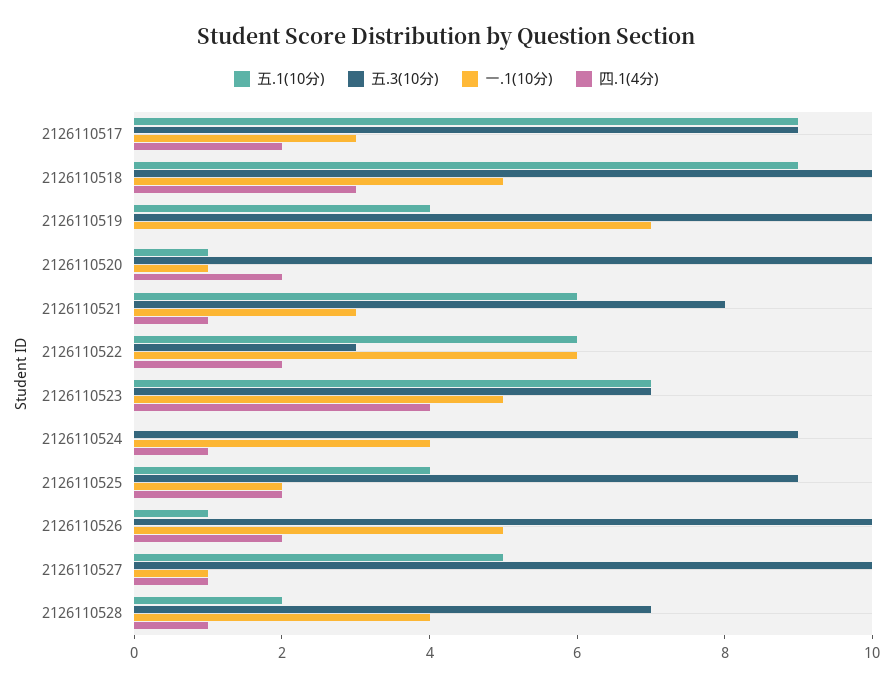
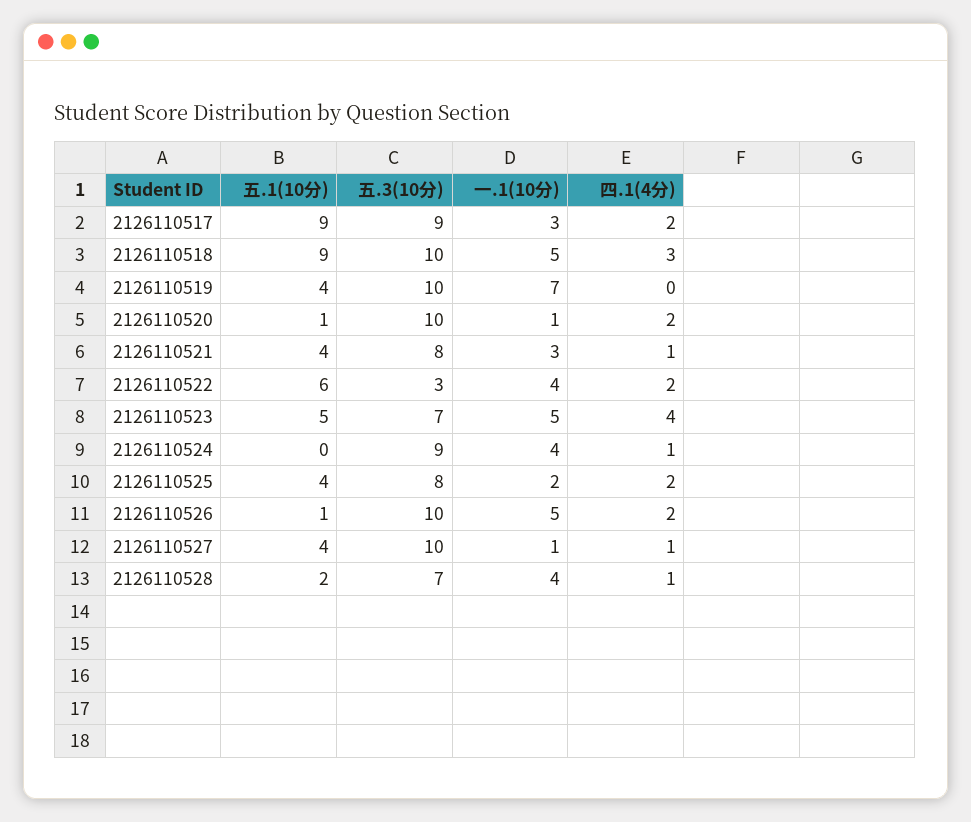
  {
    "五.1(10分)": {
      "2126110517": 9,
      "2126110518": 9,
      "2126110519": 4,
      "2126110520": 1,
-     "2126110521": 6,
+     "2126110521": 4,
      "2126110522": 6,
-     "2126110523": 7,
+     "2126110523": 5,
      "2126110524": 0,
      "2126110525": 4,
      "2126110526": 1,
-     "2126110527": 5,
+     "2126110527": 4,
      "2126110528": 2
    },
    "五.3(10分)": {
      "2126110517": 9,
      "2126110518": 10,
      "2126110519": 10,
      "2126110520": 10,
      "2126110521": 8,
      "2126110522": 3,
      "2126110523": 7,
      "2126110524": 9,
-     "2126110525": 9,
+     "2126110525": 8,
      "2126110526": 10,
      "2126110527": 10,
      "2126110528": 7
    },
    "一.1(10分)": {
      "2126110517": 3,
      "2126110518": 5,
      "2126110519": 7,
      "2126110520": 1,
      "2126110521": 3,
-     "2126110522": 6,
+     "2126110522": 4,
      "2126110523": 5,
      "2126110524": 4,
      "2126110525": 2,
      "2126110526": 5,
      "2126110527": 1,
      "2126110528": 4
    },
    "四.1(4分)": {
      "2126110517": 2,
      "2126110518": 3,
      "2126110519": 0,
      "2126110520": 2,
      "2126110521": 1,
      "2126110522": 2,
      "2126110523": 4,
      "2126110524": 1,
      "2126110525": 2,
      "2126110526": 2,
      "2126110527": 1,
      "2126110528": 1
    }
  }

